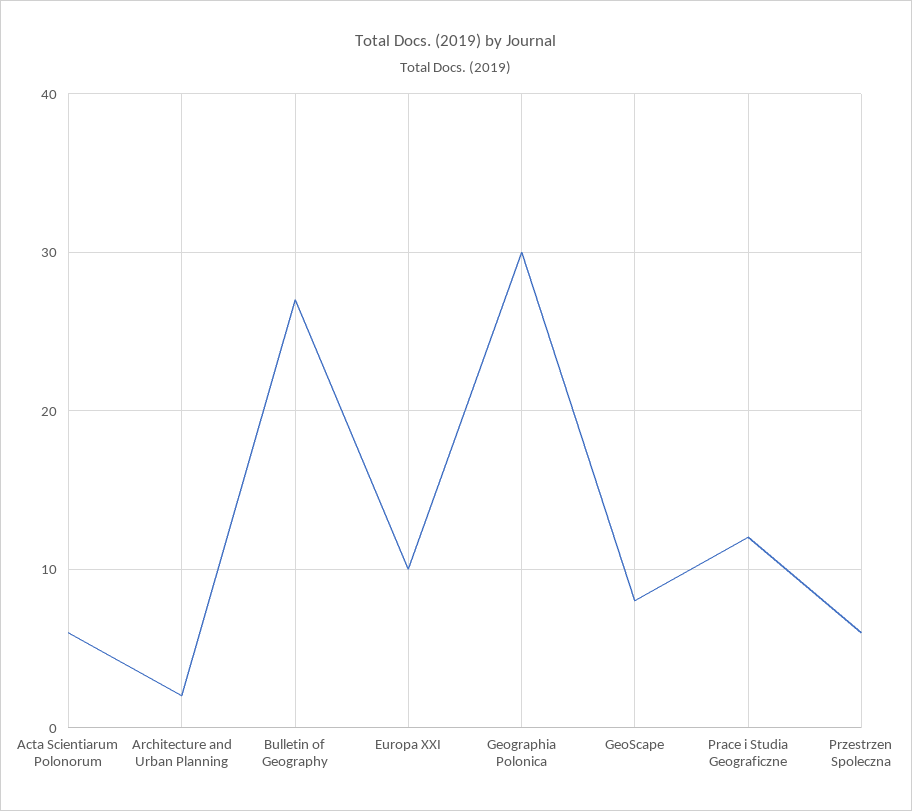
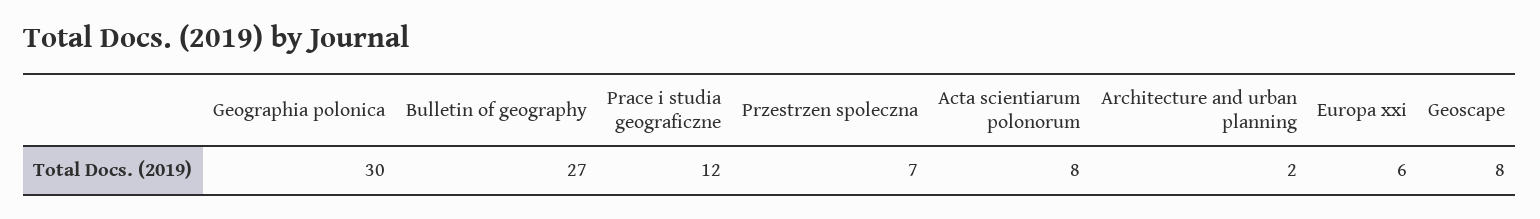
  {
-   "Acta Scientiarum Polonorum": 6,
+   "Acta Scientiarum Polonorum": 8,
    "Architecture and Urban Planning": 2,
    "Bulletin of Geography": 27,
-   "Europa XXI": 10,
+   "Europa XXI": 6,
    "Geographia Polonica": 30,
    "GeoScape": 8,
    "Prace i Studia Geograficzne": 12,
-   "Przestrzen Spoleczna": 6
+   "Przestrzen Spoleczna": 7
  }

